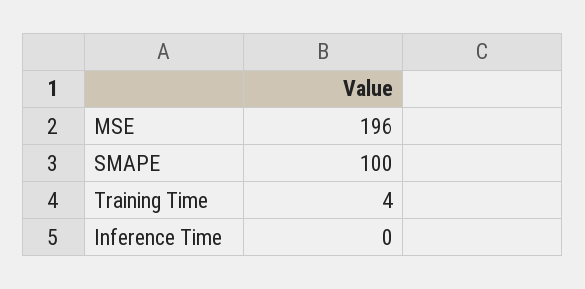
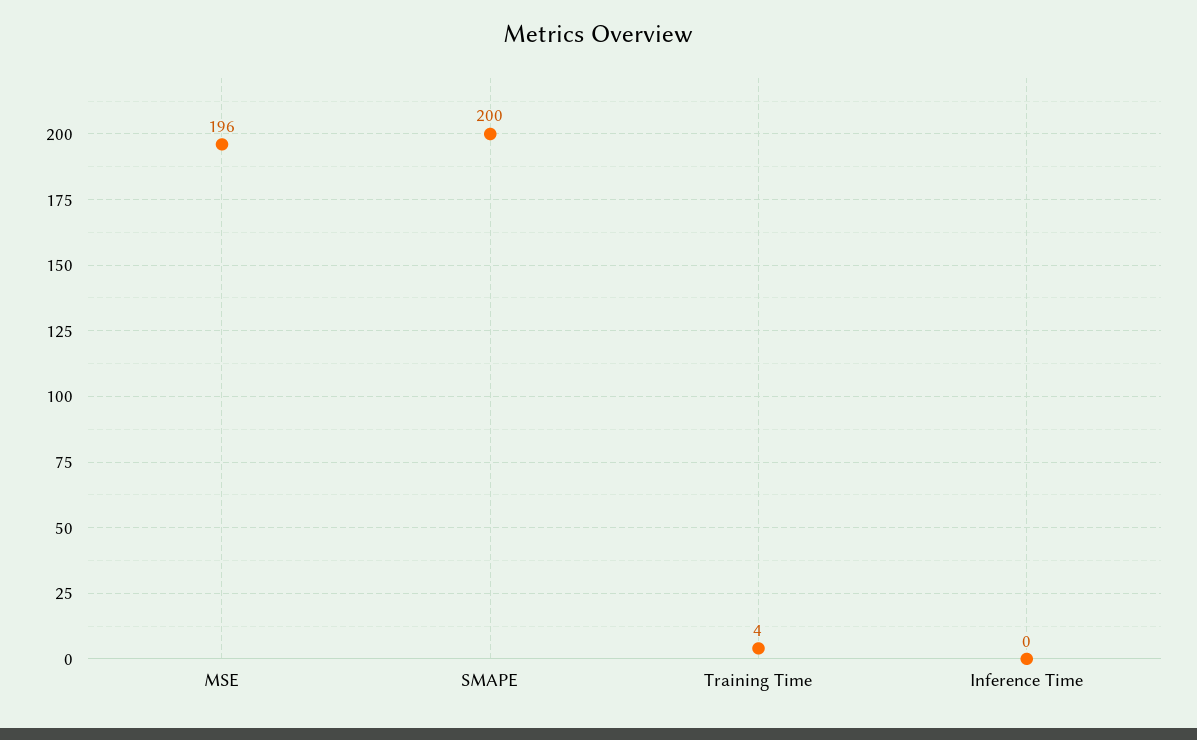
  {
    "MSE": 196,
-   "SMAPE": 100,
+   "SMAPE": 200,
    "Training Time": 4,
    "Inference Time": 0
  }

